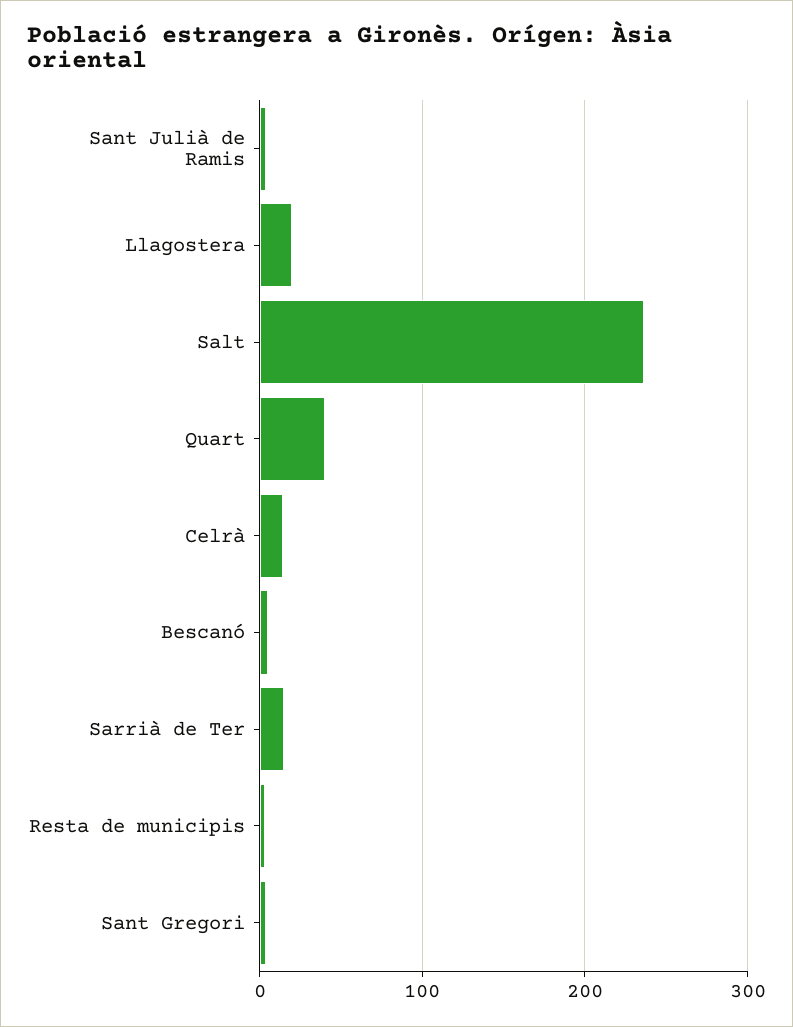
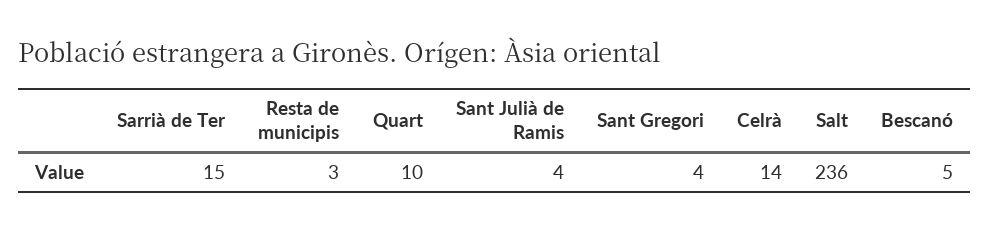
  {
    "Sant Julià de Ramis": 4,
-   "Llagostera": 20,
    "Salt": 236,
-   "Quart": 40,
+   "Quart": 10,
    "Celrà": 14,
    "Bescanó": 5,
    "Sarrià de Ter": 15,
    "Resta de municipis": 3,
    "Sant Gregori": 4
  }

